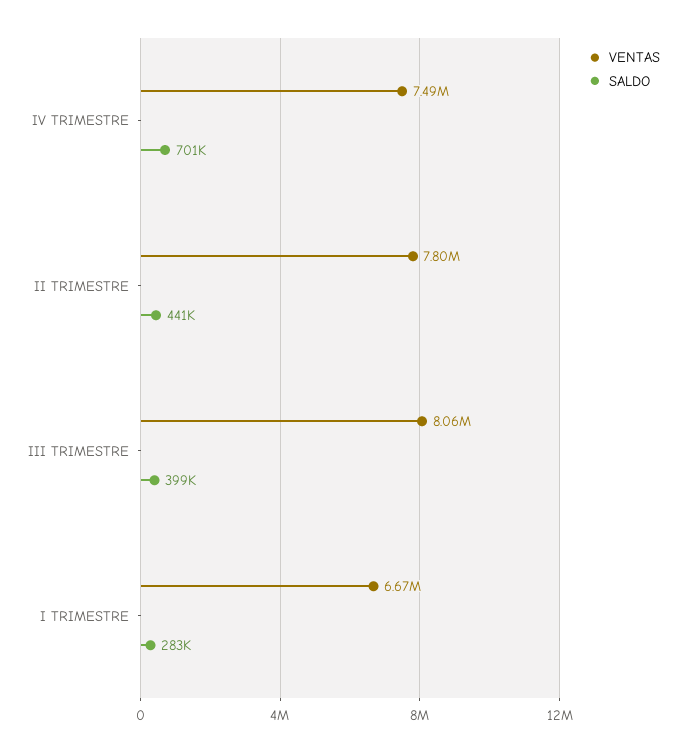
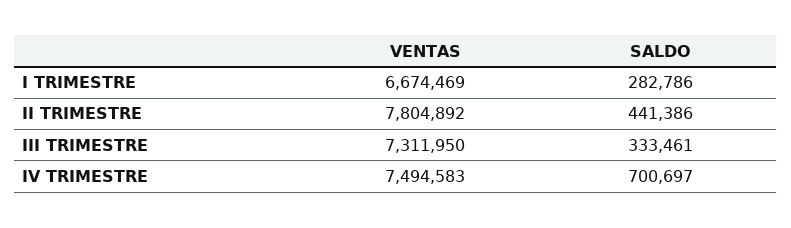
  {
    "VENTAS": {
      "IV TRIMESTRE": 7494583,
      "II TRIMESTRE": 7804892,
-     "III TRIMESTRE": 8060000,
+     "III TRIMESTRE": 7311950,
      "I TRIMESTRE": 6674469
    },
    "SALDO": {
      "IV TRIMESTRE": 700697,
      "II TRIMESTRE": 441386,
-     "III TRIMESTRE": 399000,
+     "III TRIMESTRE": 333461,
      "I TRIMESTRE": 282786
    }
  }

